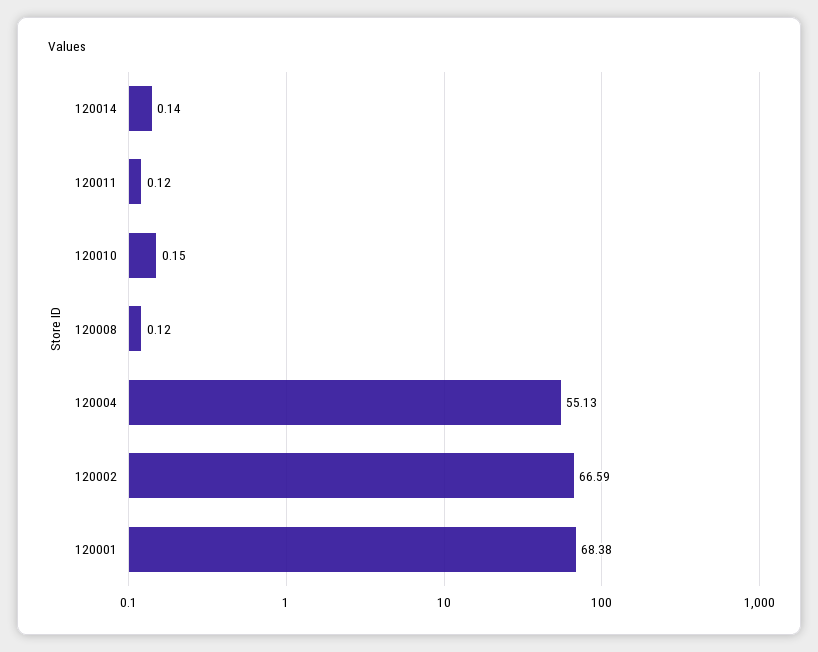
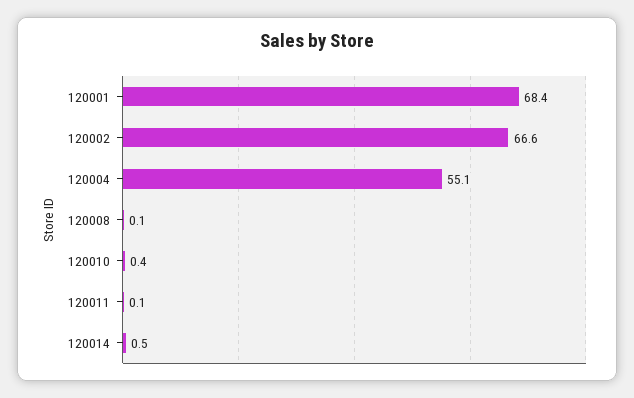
  {
-   "120014": 0.14,
+   "120014": 0.5,
    "120011": 0.12,
-   "120010": 0.15,
+   "120010": 0.4,
    "120008": 0.12,
    "120004": 55.13,
    "120002": 66.59,
    "120001": 68.38
  }

